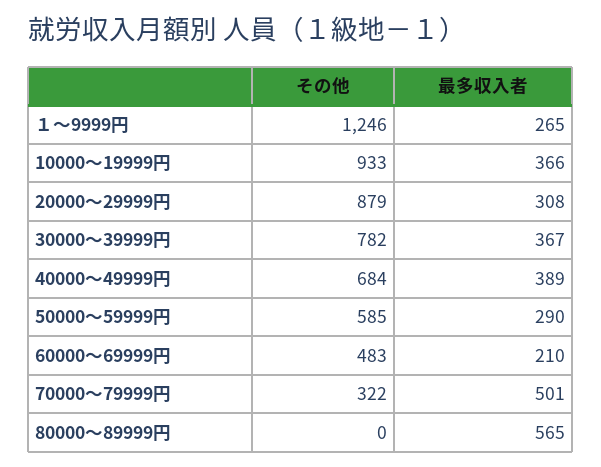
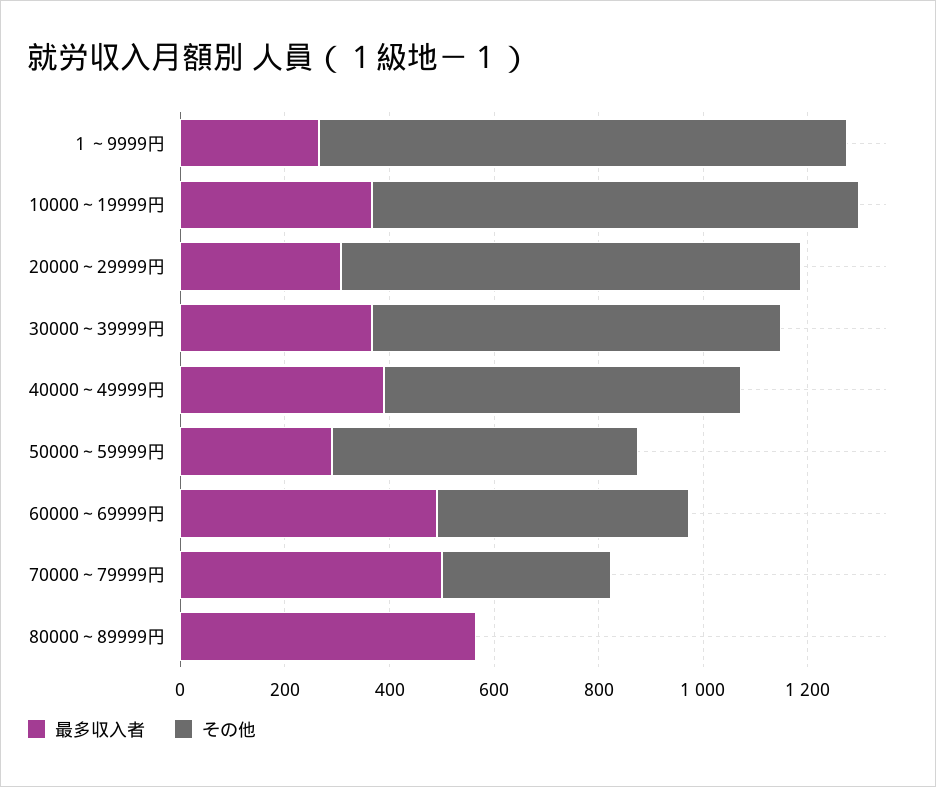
  {
    "その他": {
-     "１～9999円": 1246,
+     "１～9999円": 1000,
      "10000～19999円": 933,
      "20000～29999円": 879,
      "30000～39999円": 782,
      "40000～49999円": 684,
      "50000～59999円": 585,
      "60000～69999円": 483,
      "70000～79999円": 322,
      "80000～89999円": 0
    },
    "最多収入者": {
      "１～9999円": 265,
      "10000～19999円": 366,
      "20000～29999円": 308,
      "30000～39999円": 367,
      "40000～49999円": 389,
      "50000～59999円": 290,
-     "60000～69999円": 210,
+     "60000～69999円": 500,
      "70000～79999円": 501,
      "80000～89999円": 565
    }
  }

